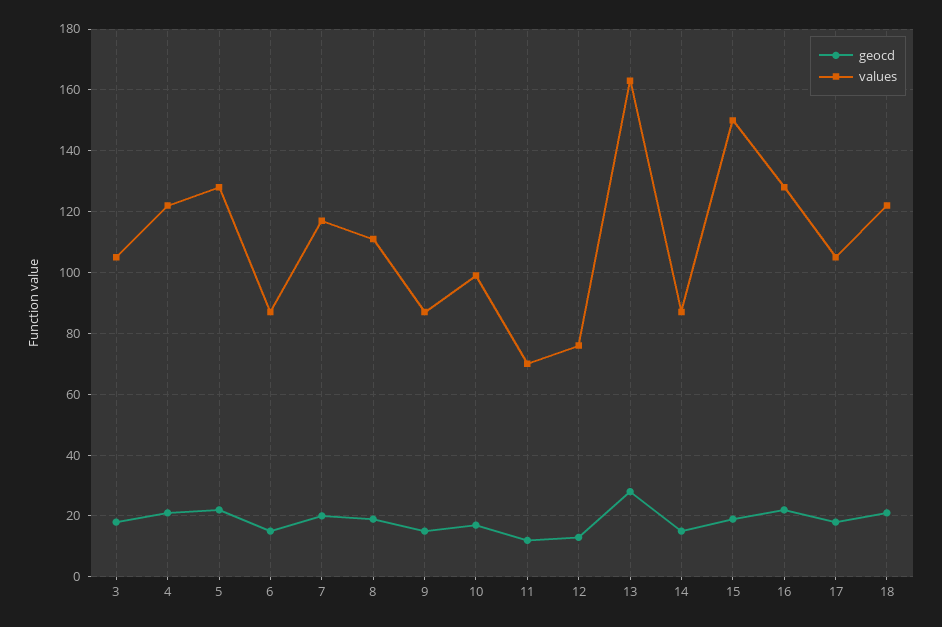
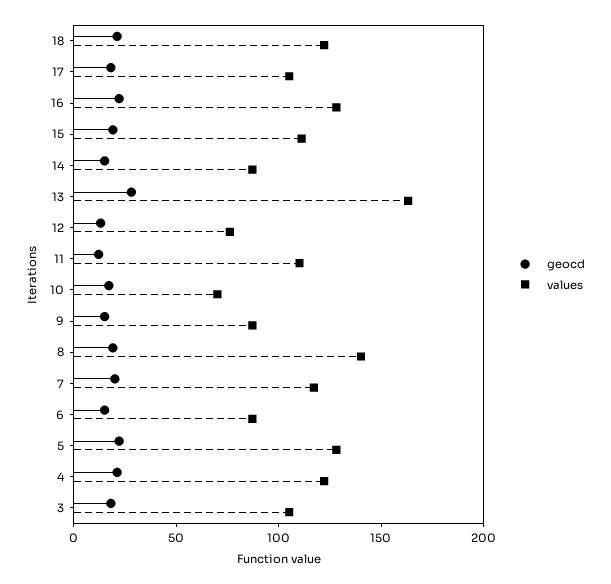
  {
    "geocd": {
      "3": 20,
      "4": 20,
      "5": 20,
      "6": 15,
      "7": 20,
      "8": 20,
      "9": 15,
      "10": 15,
      "11": 10,
      "12": 15,
      "13": 30,
      "14": 15,
      "15": 20,
      "16": 20,
      "17": 20,
      "18": 20
    },
    "values": {
      "3": 105,
      "4": 120,
      "5": 130,
      "6": 85,
      "7": 115,
-     "8": 110,
+     "8": 140,
      "9": 85,
-     "10": 100,
+     "10": 70,
-     "11": 70,
+     "11": 110,
      "12": 75,
      "13": 165,
      "14": 85,
-     "15": 150,
+     "15": 110,
      "16": 130,
      "17": 105,
      "18": 120
    }
  }

